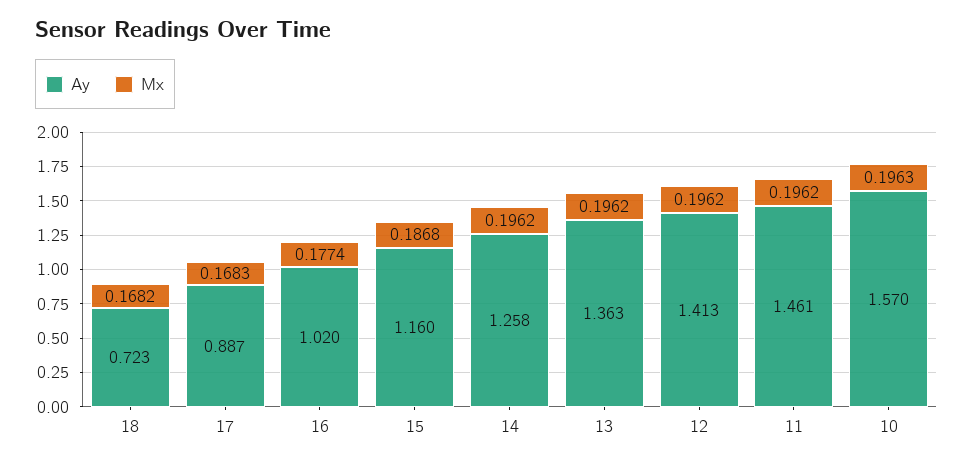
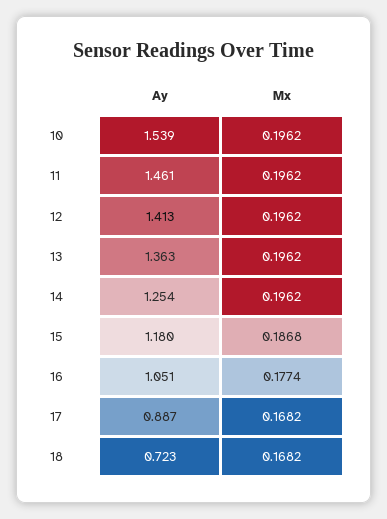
  {
    "Ay": {
      "18": 0.723,
      "17": 0.887,
-     "16": 1.02,
+     "16": 1.051,
-     "15": 1.16,
+     "15": 1.18,
-     "14": 1.258,
+     "14": 1.254,
      "13": 1.363,
      "12": 1.413,
      "11": 1.461,
-     "10": 1.57
+     "10": 1.539
    },
    "Mx": {
      "18": 0.1682,
-     "17": 0.1683,
+     "17": 0.1682,
      "16": 0.1774,
      "15": 0.1868,
      "14": 0.1962,
      "13": 0.1962,
      "12": 0.1962,
      "11": 0.1962,
-     "10": 0.1963
+     "10": 0.1962
    }
  }

